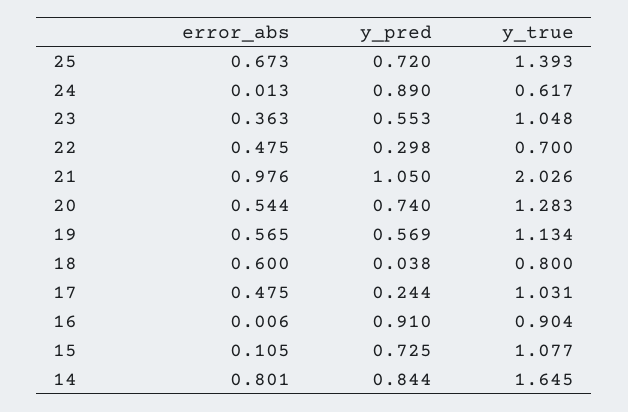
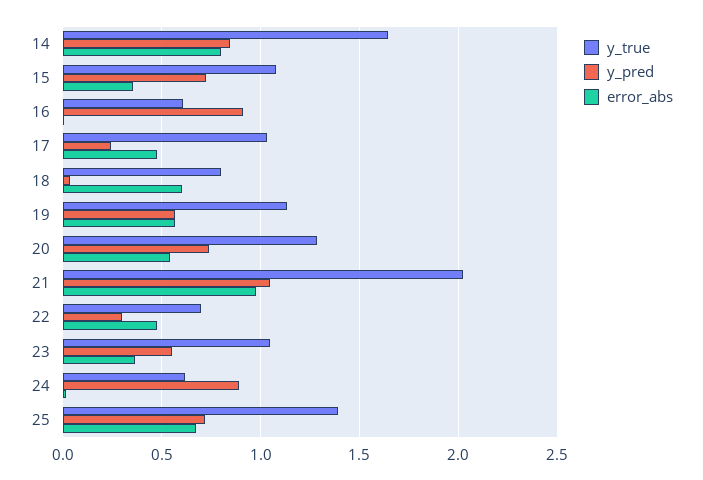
  {
    "error_abs": {
      "25": 0.673,
      "24": 0.013,
      "23": 0.363,
      "22": 0.475,
      "21": 0.976,
      "20": 0.544,
      "19": 0.565,
      "18": 0.6,
      "17": 0.475,
      "16": 0.006,
-     "15": 0.105,
+     "15": 0.35,
      "14": 0.801
    },
    "y_pred": {
      "25": 0.72,
      "24": 0.89,
      "23": 0.553,
      "22": 0.298,
      "21": 1.05,
      "20": 0.74,
      "19": 0.569,
      "18": 0.038,
      "17": 0.244,
      "16": 0.91,
      "15": 0.725,
      "14": 0.844
    },
    "y_true": {
      "25": 1.393,
      "24": 0.617,
      "23": 1.048,
      "22": 0.7,
      "21": 2.026,
      "20": 1.283,
      "19": 1.134,
      "18": 0.8,
      "17": 1.031,
-     "16": 0.904,
+     "16": 0.6,
      "15": 1.077,
      "14": 1.645
    }
  }

